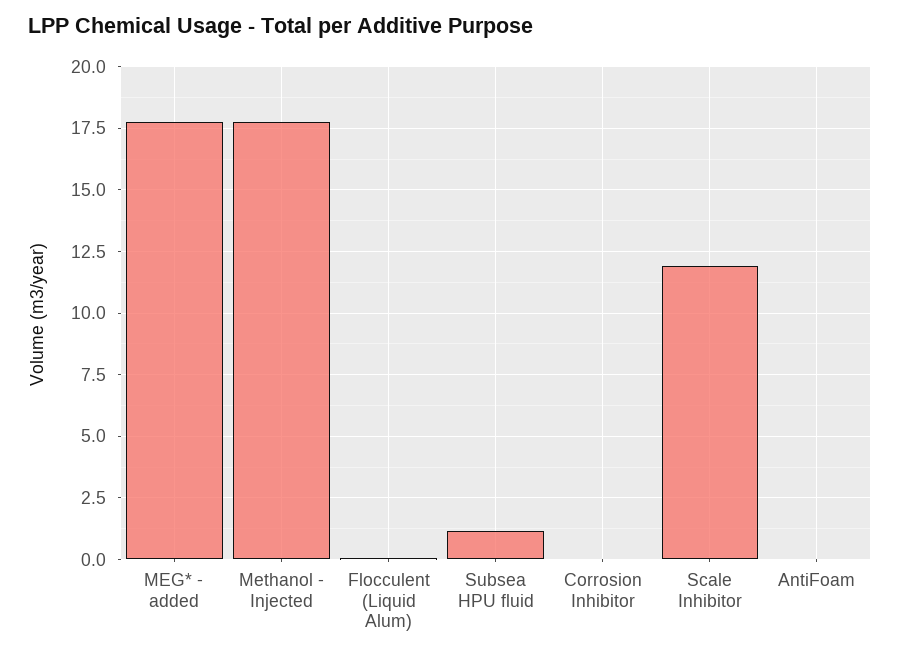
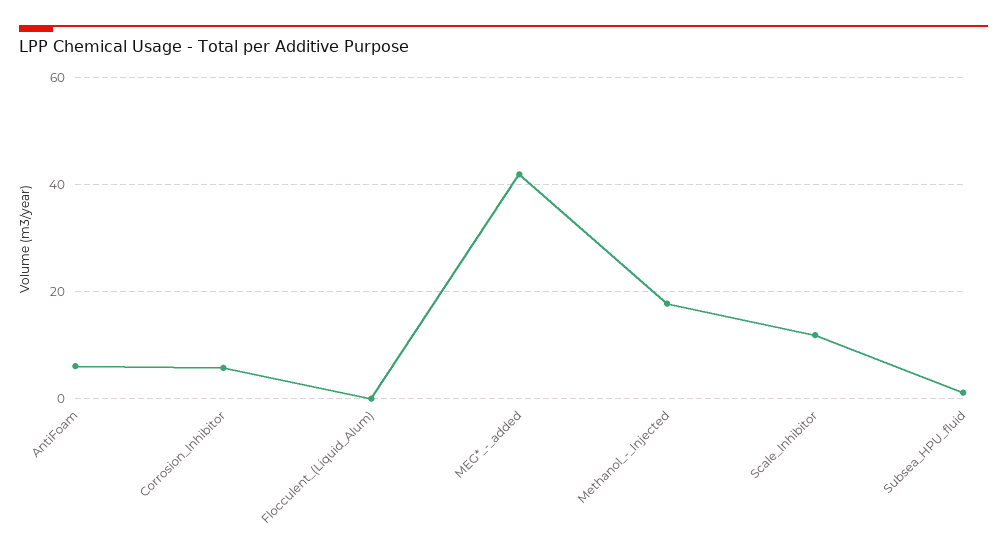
  {
-   "MEG* - added": 17.75,
+   "MEG* - added": 42,
    "Methanol - Injected": 17.75,
    "Flocculent (Liquid Alum)": 0,
    "Subsea HPU fluid": 1.25,
-   "Corrosion Inhibitor": 0,
+   "Corrosion Inhibitor": 6,
    "Scale Inhibitor": 12,
-   "AntiFoam": 0
+   "AntiFoam": 6
  }

